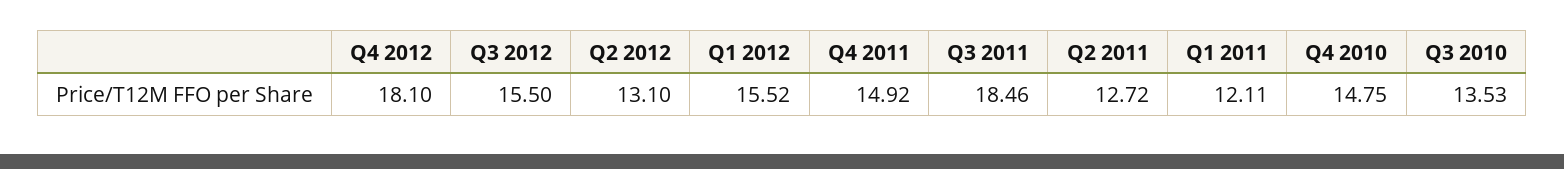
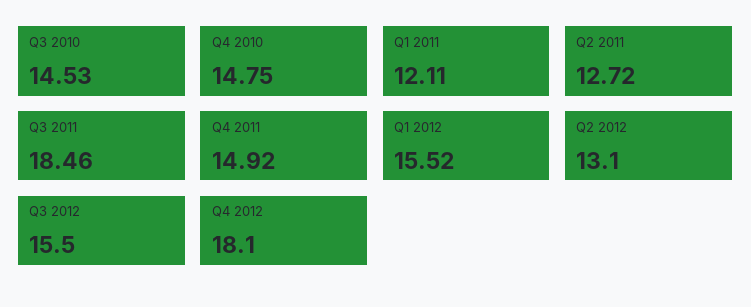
  {
    "Q4 2012": 18.1,
    "Q3 2012": 15.5,
    "Q2 2012": 13.1,
    "Q1 2012": 15.52,
    "Q4 2011": 14.92,
    "Q3 2011": 18.46,
    "Q2 2011": 12.72,
    "Q1 2011": 12.11,
    "Q4 2010": 14.75,
-   "Q3 2010": 13.53
+   "Q3 2010": 14.53
  }

